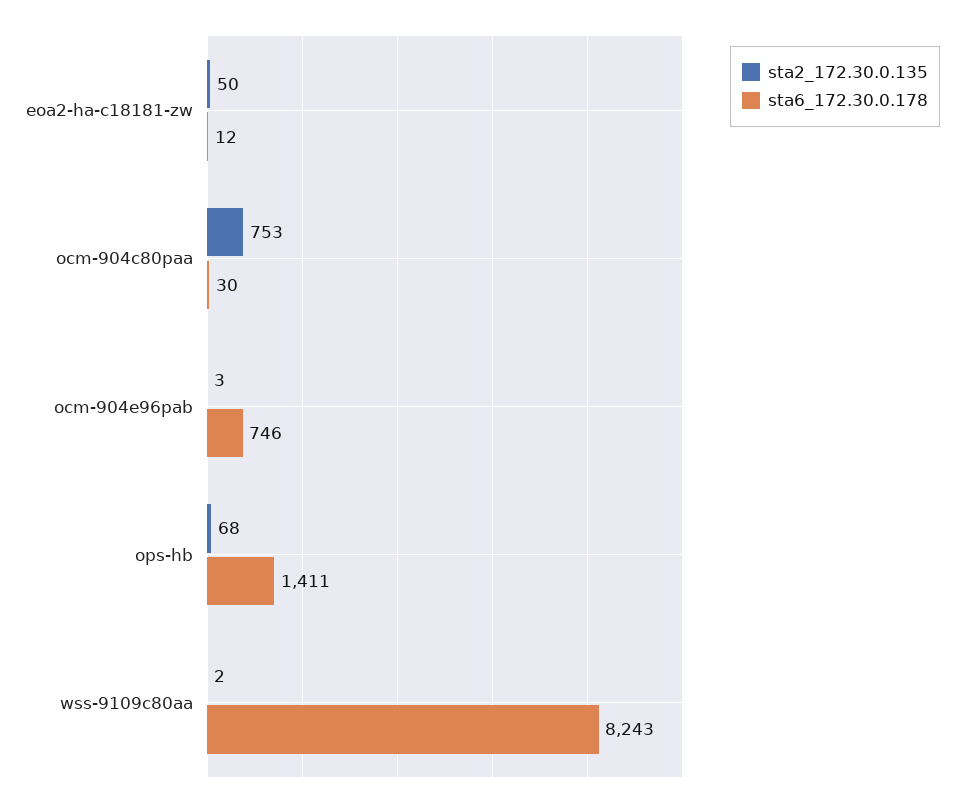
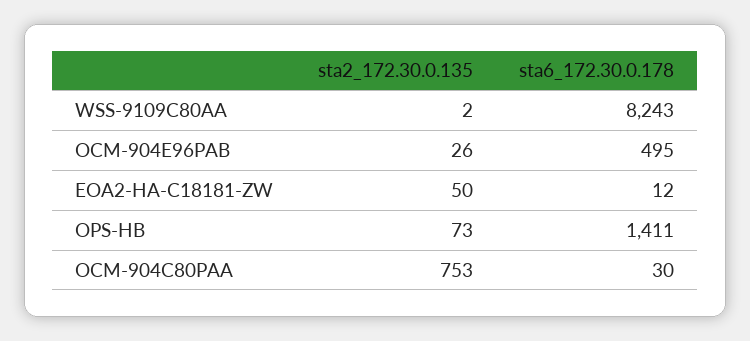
  {
    "sta2_172.30.0.135": {
      "eoa2-ha-c18181-zw": 50,
      "ocm-904c80paa": 753,
-     "ocm-904e96pab": 3,
+     "ocm-904e96pab": 26,
-     "ops-hb": 68,
+     "ops-hb": 73,
      "wss-9109c80aa": 2
    },
    "sta6_172.30.0.178": {
      "eoa2-ha-c18181-zw": 12,
      "ocm-904c80paa": 30,
-     "ocm-904e96pab": 746,
+     "ocm-904e96pab": 495,
      "ops-hb": 1411,
      "wss-9109c80aa": 8243
    }
  }

